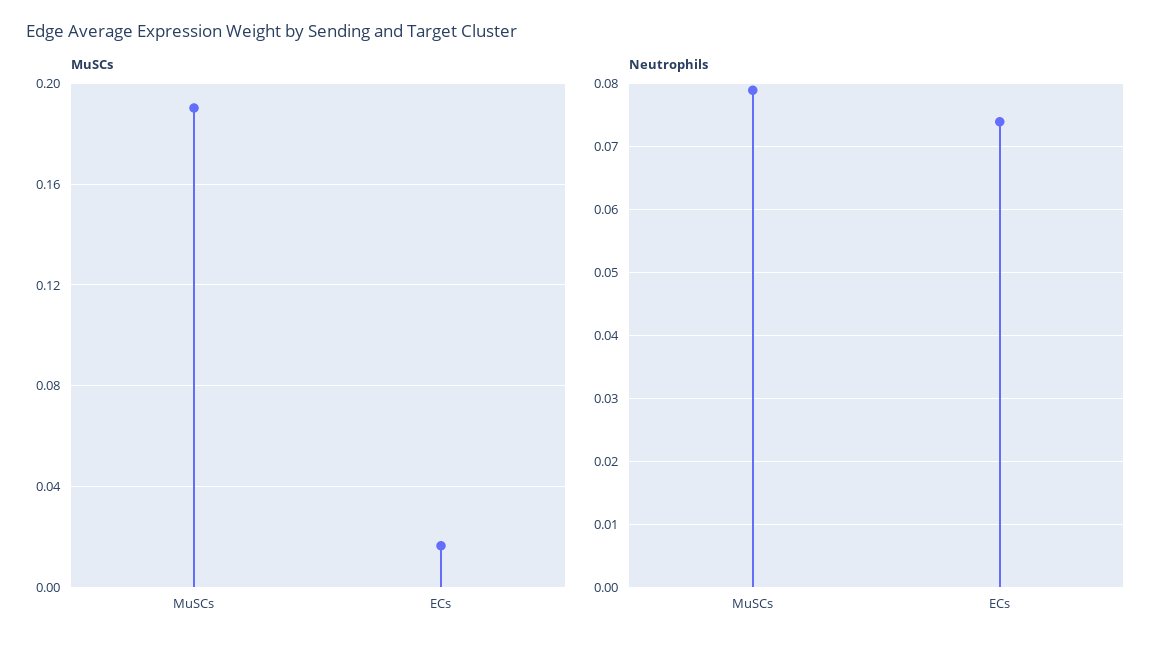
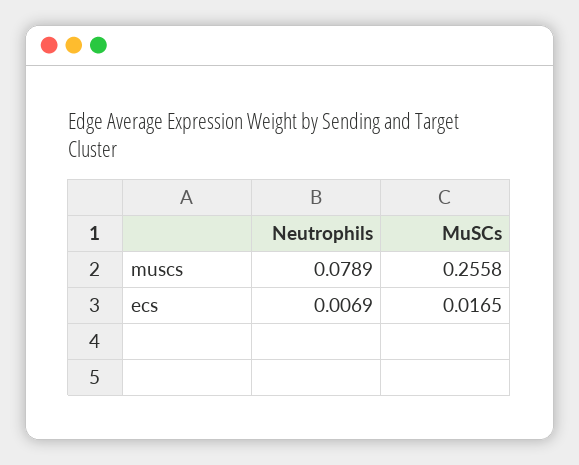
  {
    "MuSCs": {
-     "MuSCs": 0.19,
+     "MuSCs": 0.2558,
      "ECs": 0.0165
    },
    "Neutrophils": {
      "MuSCs": 0.0789,
-     "ECs": 0.074
+     "ECs": 0.0069
    }
  }

